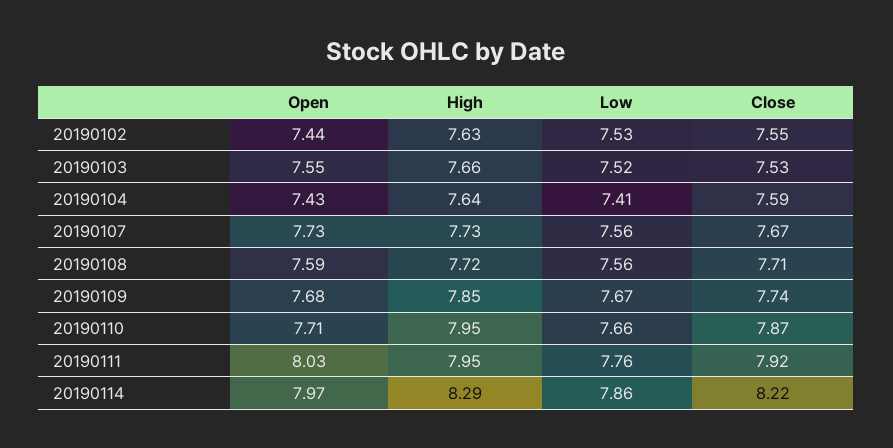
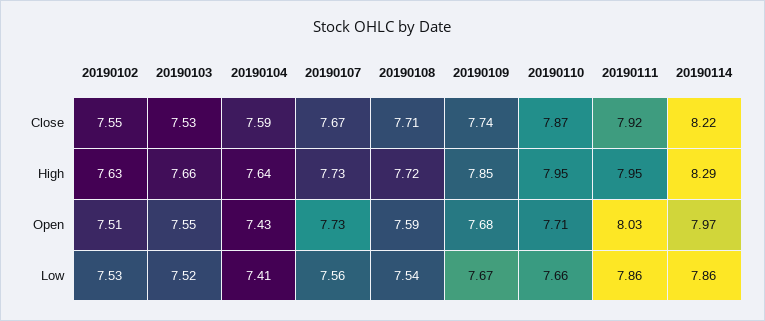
  {
    "Open": {
-     "20190102": 7.44,
+     "20190102": 7.51,
      "20190103": 7.55,
      "20190104": 7.43,
      "20190107": 7.73,
      "20190108": 7.59,
      "20190109": 7.68,
      "20190110": 7.71,
      "20190111": 8.03,
      "20190114": 7.97
    },
    "High": {
      "20190102": 7.63,
      "20190103": 7.66,
      "20190104": 7.64,
      "20190107": 7.73,
      "20190108": 7.72,
      "20190109": 7.85,
      "20190110": 7.95,
      "20190111": 7.95,
      "20190114": 8.29
    },
    "Low": {
      "20190102": 7.53,
      "20190103": 7.52,
      "20190104": 7.41,
      "20190107": 7.56,
-     "20190108": 7.56,
+     "20190108": 7.54,
      "20190109": 7.67,
      "20190110": 7.66,
-     "20190111": 7.76,
+     "20190111": 7.86,
      "20190114": 7.86
    },
    "Close": {
      "20190102": 7.55,
      "20190103": 7.53,
      "20190104": 7.59,
      "20190107": 7.67,
      "20190108": 7.71,
      "20190109": 7.74,
      "20190110": 7.87,
      "20190111": 7.92,
      "20190114": 8.22
    }
  }

